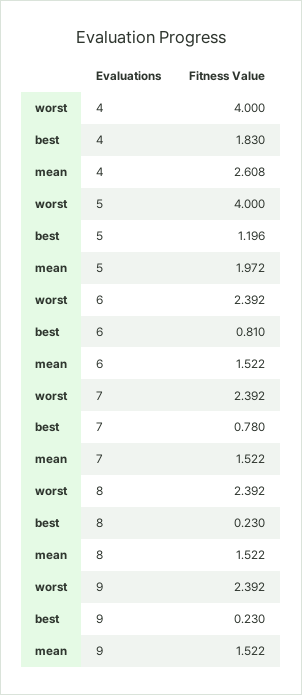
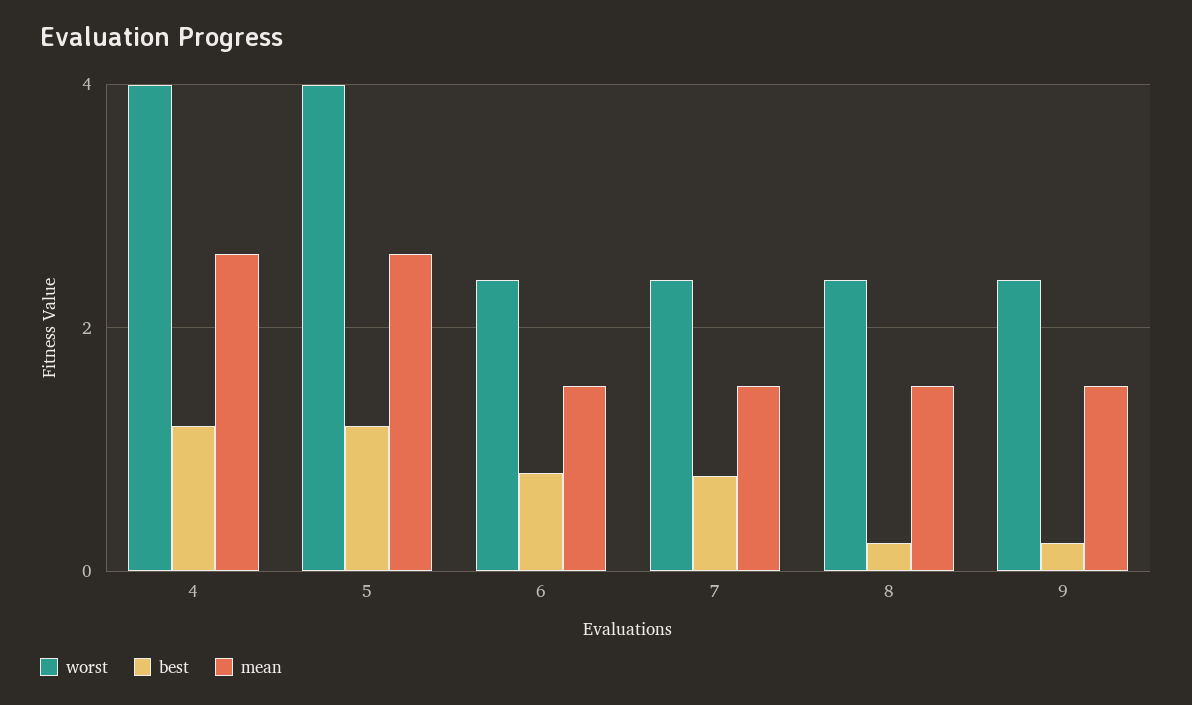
  {
    "worst": {
      "4": 4,
      "5": 4,
      "6": 2.392,
      "7": 2.392,
      "8": 2.392,
      "9": 2.392
    },
    "best": {
-     "4": 1.83,
+     "4": 1.2,
      "5": 1.196,
      "6": 0.81,
      "7": 0.78,
      "8": 0.23,
      "9": 0.23
    },
    "mean": {
      "4": 2.608,
-     "5": 1.972,
+     "5": 2.6,
      "6": 1.522,
      "7": 1.522,
      "8": 1.522,
      "9": 1.522
    }
  }

